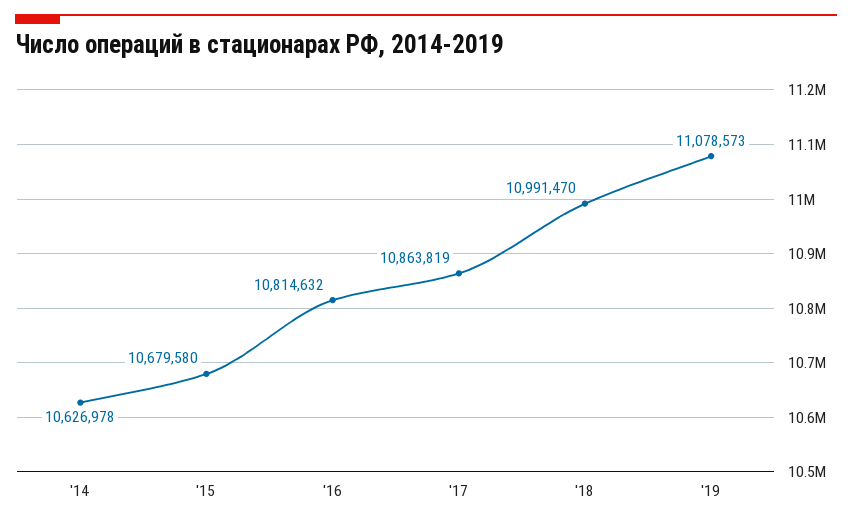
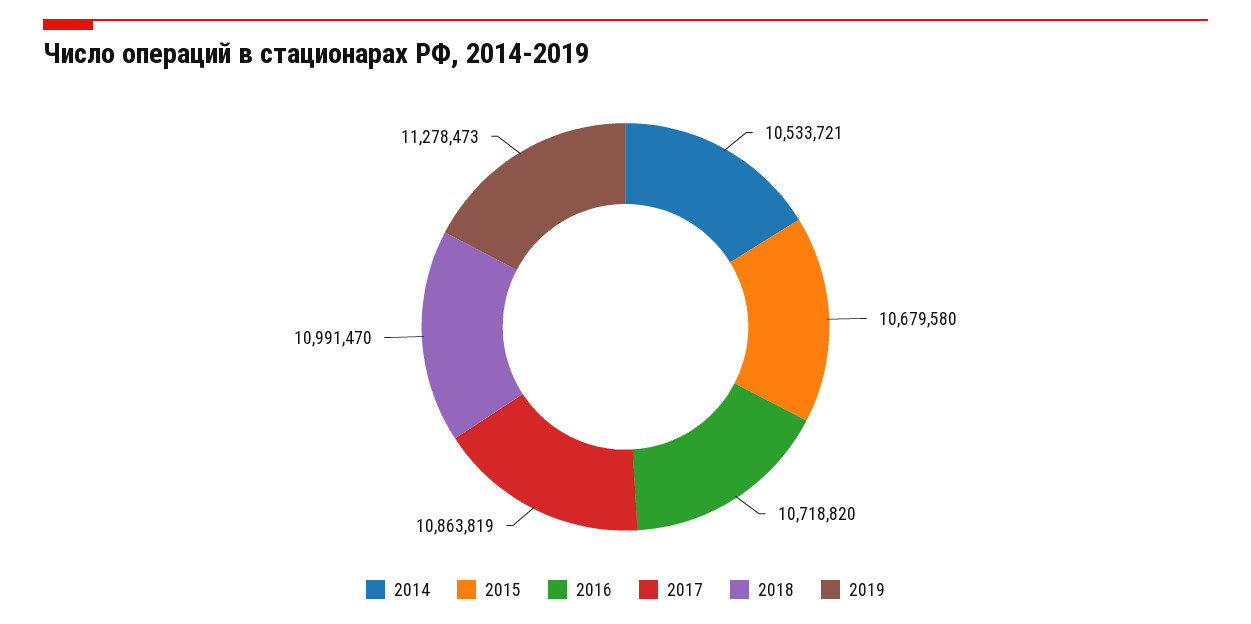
  {
-   "'14": 10626978,
+   "'14": 10533721,
    "'15": 10679580,
-   "'16": 10814632,
+   "'16": 10718820,
    "'17": 10863819,
    "'18": 10991470,
-   "'19": 11078573
+   "'19": 11278473
  }

